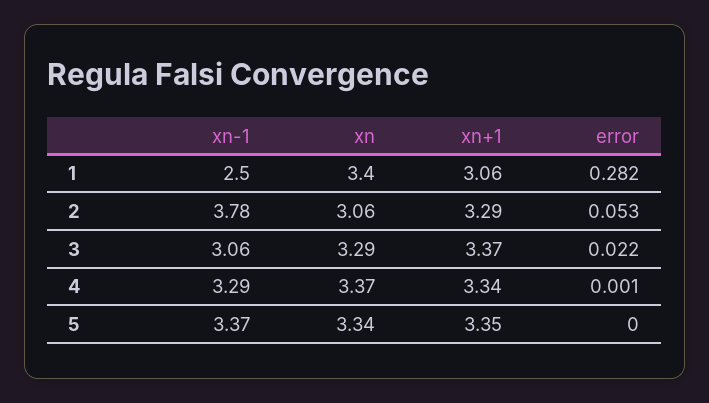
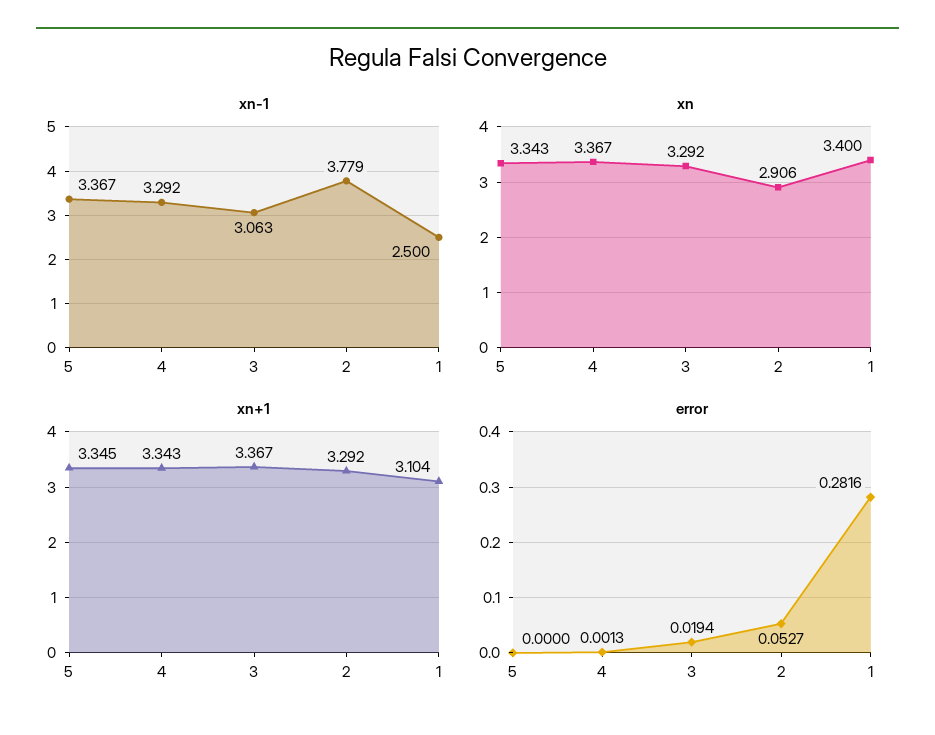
  {
    "xn-1": {
      "1": 2.5,
      "2": 3.779,
      "3": 3.063,
      "4": 3.292,
      "5": 3.367
    },
    "xn": {
      "1": 3.4,
-     "2": 3.06,
+     "2": 2.906,
      "3": 3.292,
      "4": 3.367,
      "5": 3.343
    },
    "xn+1": {
-     "1": 3.06,
+     "1": 3.104,
      "2": 3.292,
      "3": 3.367,
      "4": 3.343,
      "5": 3.345
    },
    "error": {
      "1": 0.2816,
      "2": 0.0527,
-     "3": 0.022,
+     "3": 0.0194,
      "4": 0.0013,
      "5": 0
    }
  }

